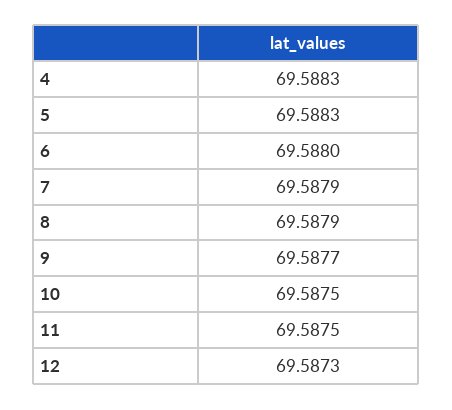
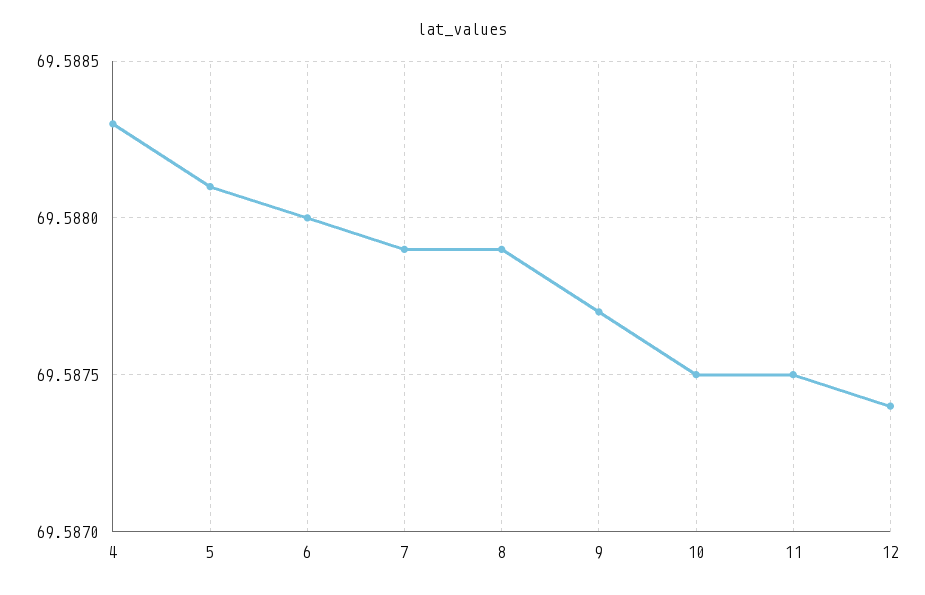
  {
    "4": 69.5883,
-   "5": 69.5883,
+   "5": 69.5881,
    "6": 69.588,
    "7": 69.5879,
    "8": 69.5879,
    "9": 69.5877,
    "10": 69.5875,
    "11": 69.5875,
-   "12": 69.5873
+   "12": 69.5874
  }

